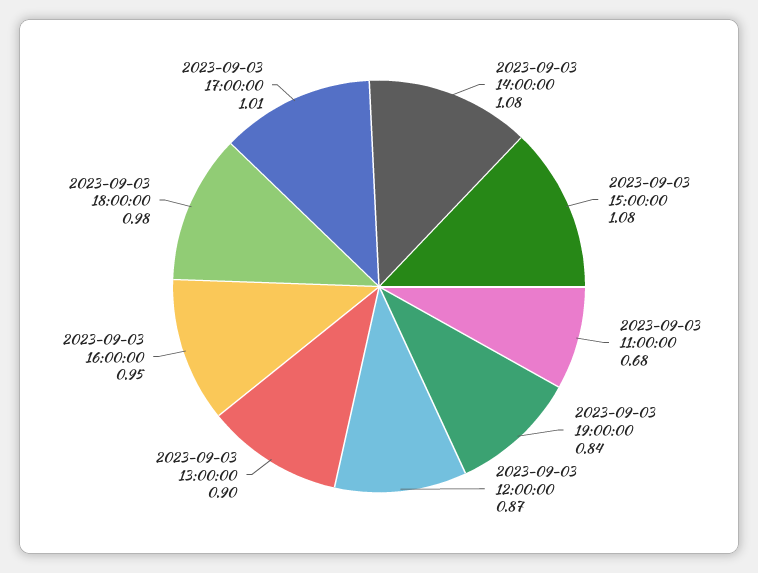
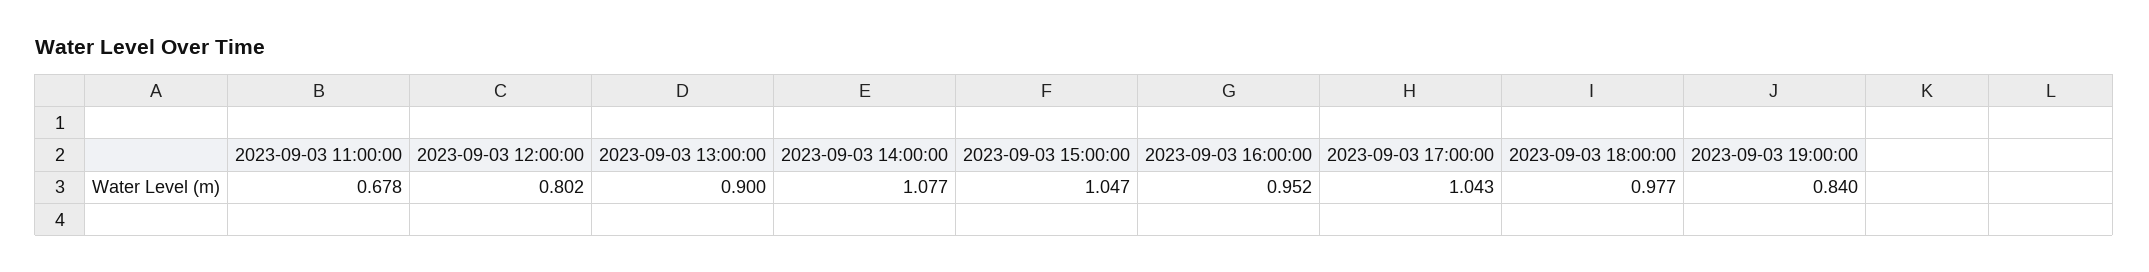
  {
    "2023-09-03 14:00:00": 1.077,
-   "2023-09-03 15:00:00": 1.08,
+   "2023-09-03 15:00:00": 1.047,
    "2023-09-03 11:00:00": 0.678,
    "2023-09-03 19:00:00": 0.84,
-   "2023-09-03 12:00:00": 0.87,
+   "2023-09-03 12:00:00": 0.802,
    "2023-09-03 13:00:00": 0.9,
    "2023-09-03 16:00:00": 0.952,
    "2023-09-03 18:00:00": 0.977,
-   "2023-09-03 17:00:00": 1.01
+   "2023-09-03 17:00:00": 1.043
  }

